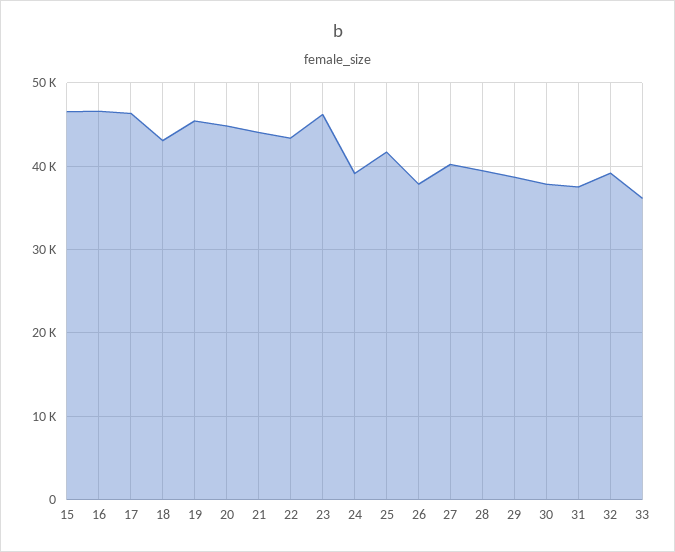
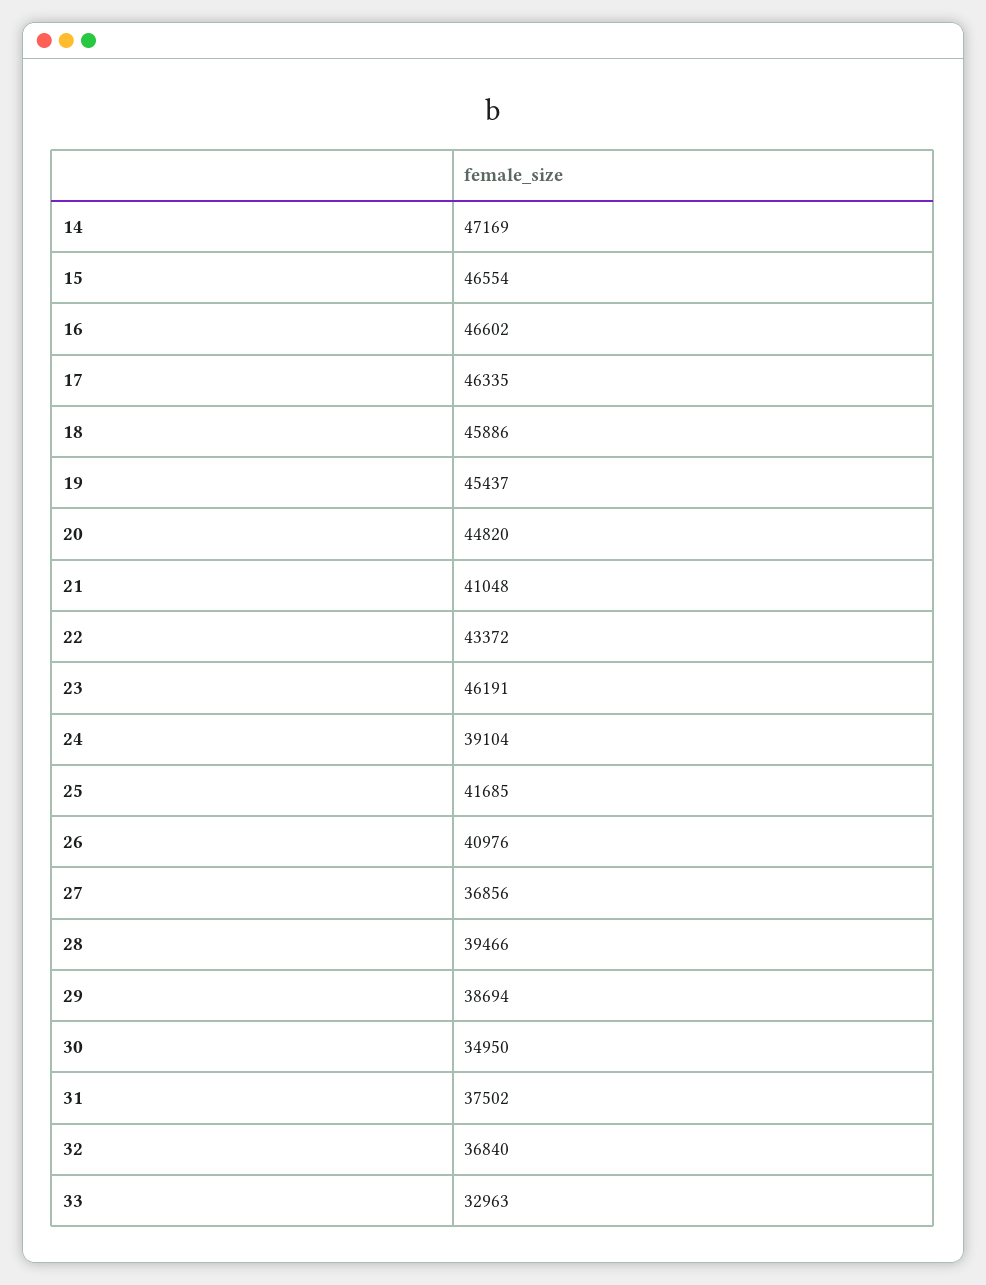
  {
    "15": 46554,
    "16": 46602,
    "17": 46335,
-   "18": 43000,
+   "18": 45886,
    "19": 45437,
    "20": 44820,
-   "21": 44000,
+   "21": 41048,
    "22": 43372,
    "23": 46191,
    "24": 39104,
    "25": 41685,
-   "26": 38000,
+   "26": 40976,
-   "27": 40000,
+   "27": 36856,
    "28": 39466,
    "29": 38694,
-   "30": 38000,
+   "30": 34950,
    "31": 37502,
-   "32": 39000,
+   "32": 36840,
-   "33": 36000
+   "33": 32963,
+   "14": 47169
  }

